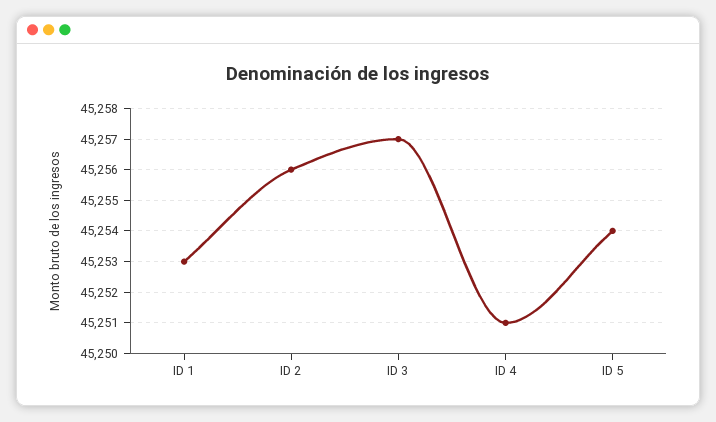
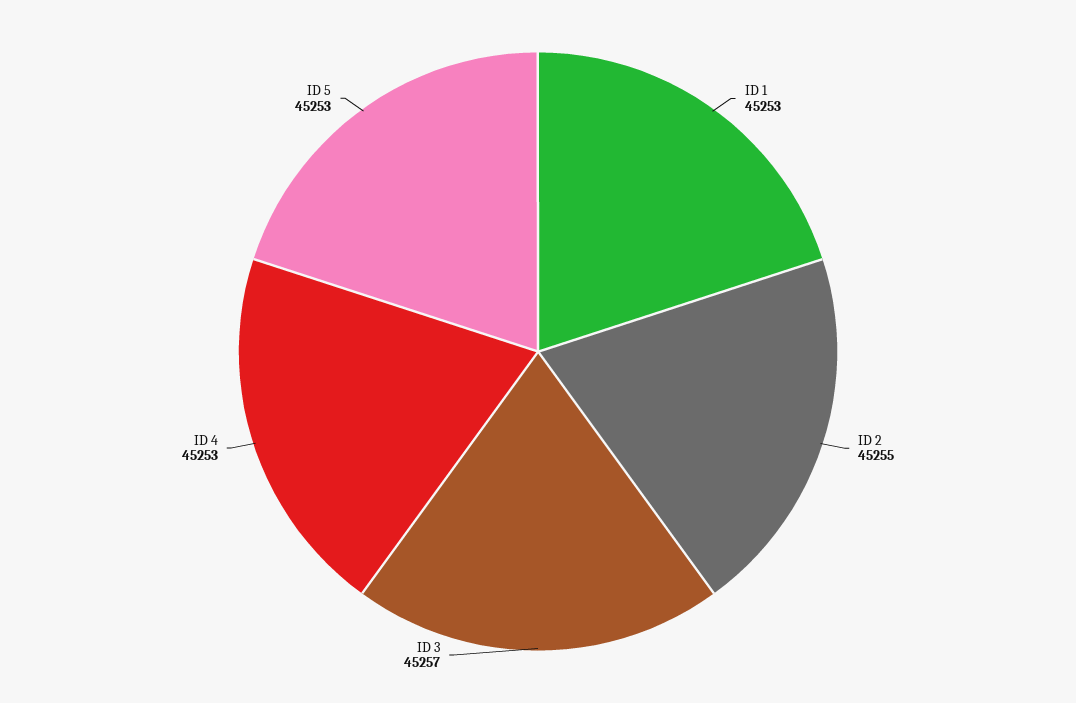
  {
    "ID 1": 45253,
-   "ID 2": 45256,
+   "ID 2": 45255,
    "ID 3": 45257,
-   "ID 4": 45251,
+   "ID 4": 45253,
-   "ID 5": 45254
+   "ID 5": 45253
  }

